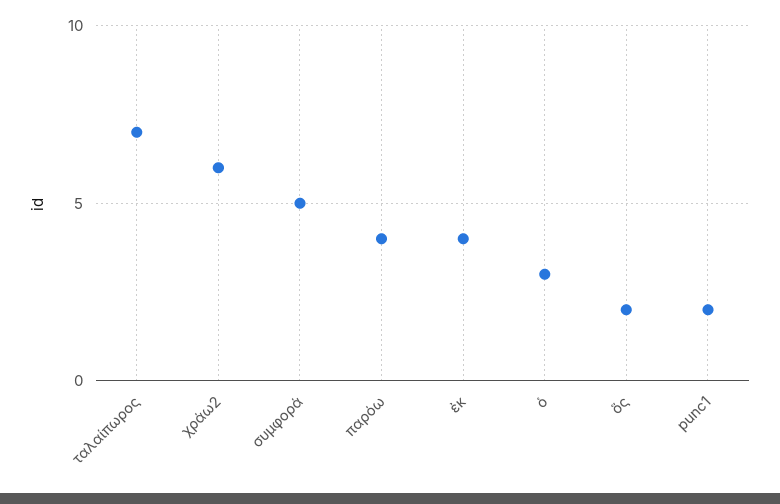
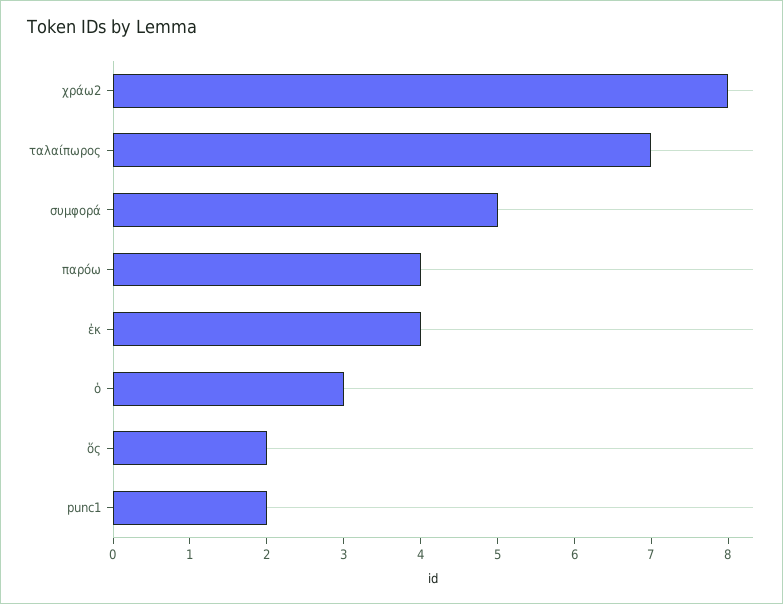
  {
    "ταλαίπωρος": 7,
-   "χράω2": 6,
+   "χράω2": 8,
    "συμφορά": 5,
    "παρόω": 4,
    "ἐκ": 4,
    "ὁ": 3,
    "ὅς": 2,
    "punc1": 2
  }

